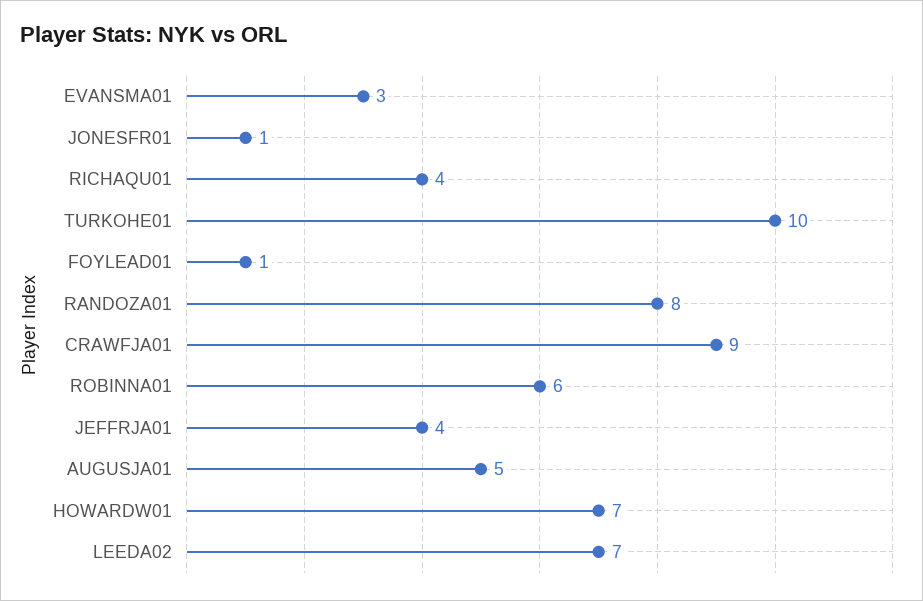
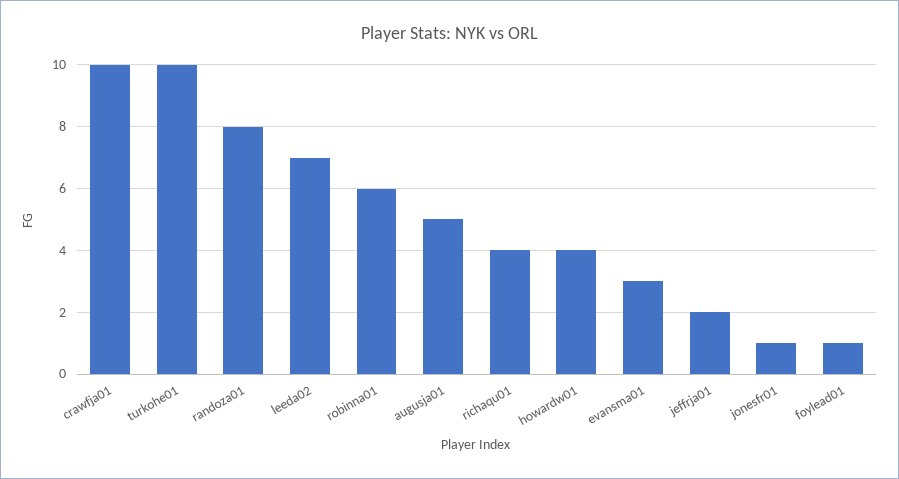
  {
    "EVANSMA01": 3,
    "JONESFR01": 1,
    "RICHAQU01": 4,
    "TURKOHE01": 10,
    "FOYLEAD01": 1,
    "RANDOZA01": 8,
-   "CRAWFJA01": 9,
+   "CRAWFJA01": 10,
    "ROBINNA01": 6,
-   "JEFFRJA01": 4,
+   "JEFFRJA01": 2,
    "AUGUSJA01": 5,
-   "HOWARDW01": 7,
+   "HOWARDW01": 4,
    "LEEDA02": 7
  }

